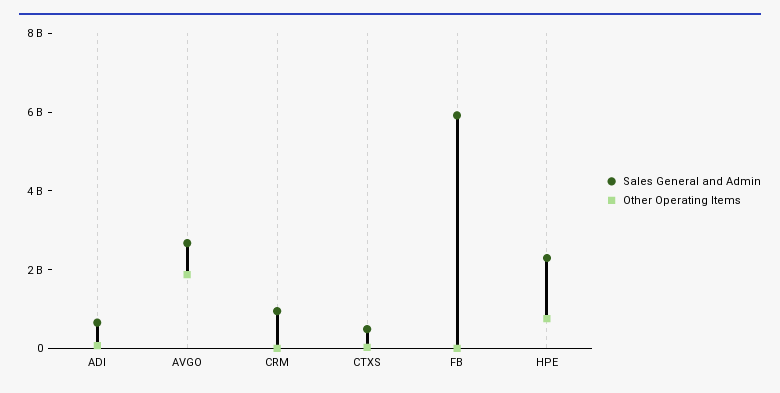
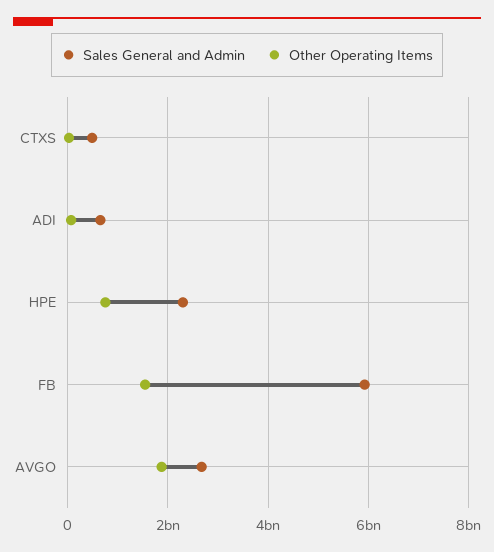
  {
    "Sales General and Admin": {
      "ADI": 600000000,
      "AVGO": 2600000000,
-     "CRM": 1000000000,
      "CTXS": 400000000,
      "FB": 6000000000,
      "HPE": 2200000000
    },
    "Other Operating Items": {
      "ADI": 0,
      "AVGO": 1800000000,
-     "CRM": 0,
      "CTXS": 0,
-     "FB": 0,
+     "FB": 1600000000,
      "HPE": 800000000
    }
  }

